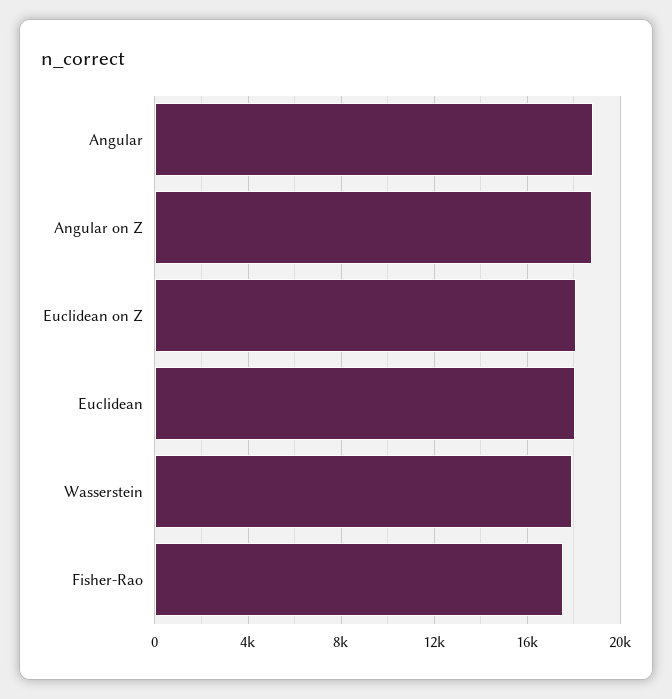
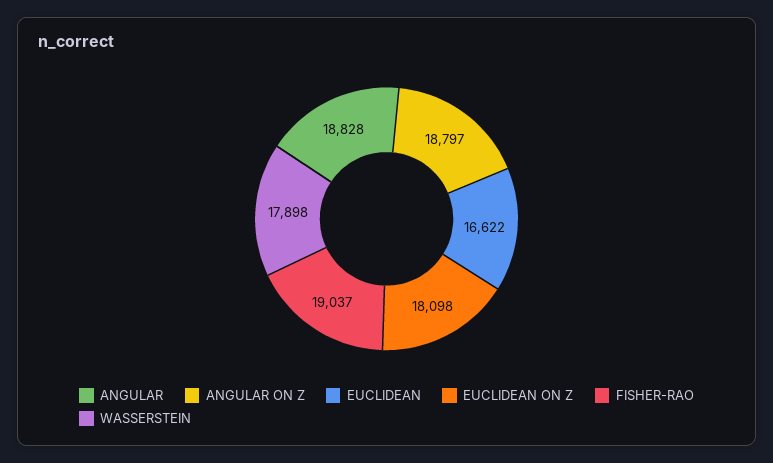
  {
    "Angular": 18828,
    "Angular on Z": 18797,
    "Euclidean on Z": 18098,
-   "Euclidean": 18000,
+   "Euclidean": 16622,
    "Wasserstein": 17898,
-   "Fisher-Rao": 17500
+   "Fisher-Rao": 19037
  }

